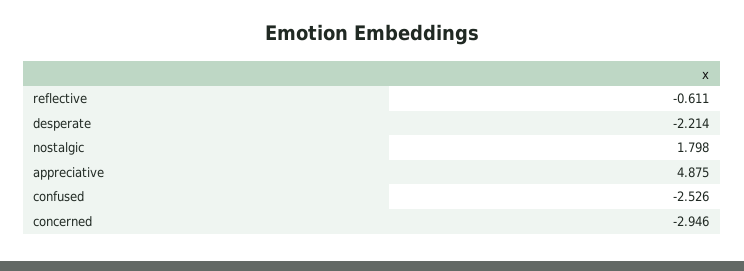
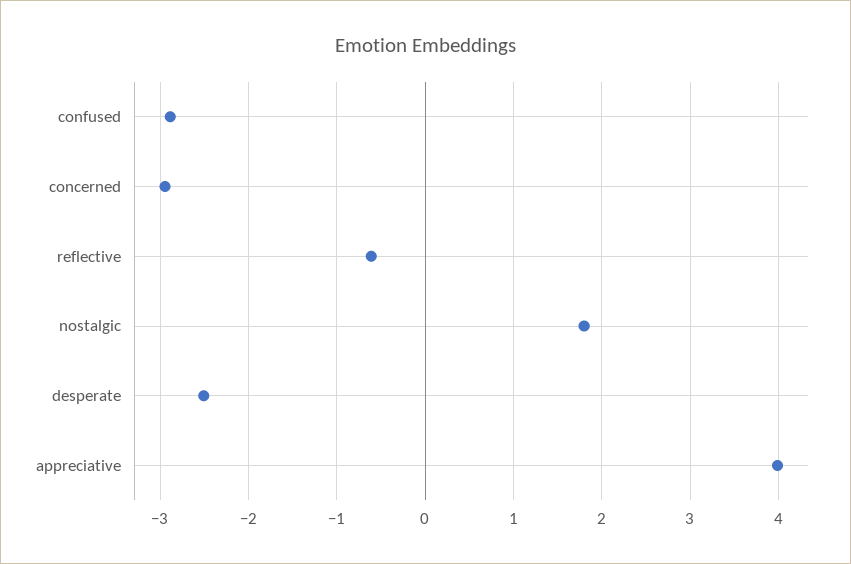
  {
    "reflective": -0.611,
-   "desperate": -2.214,
+   "desperate": -2.5,
    "nostalgic": 1.798,
-   "appreciative": 4.875,
+   "appreciative": 4,
-   "confused": -2.526,
+   "confused": -2.9,
    "concerned": -2.946
  }

